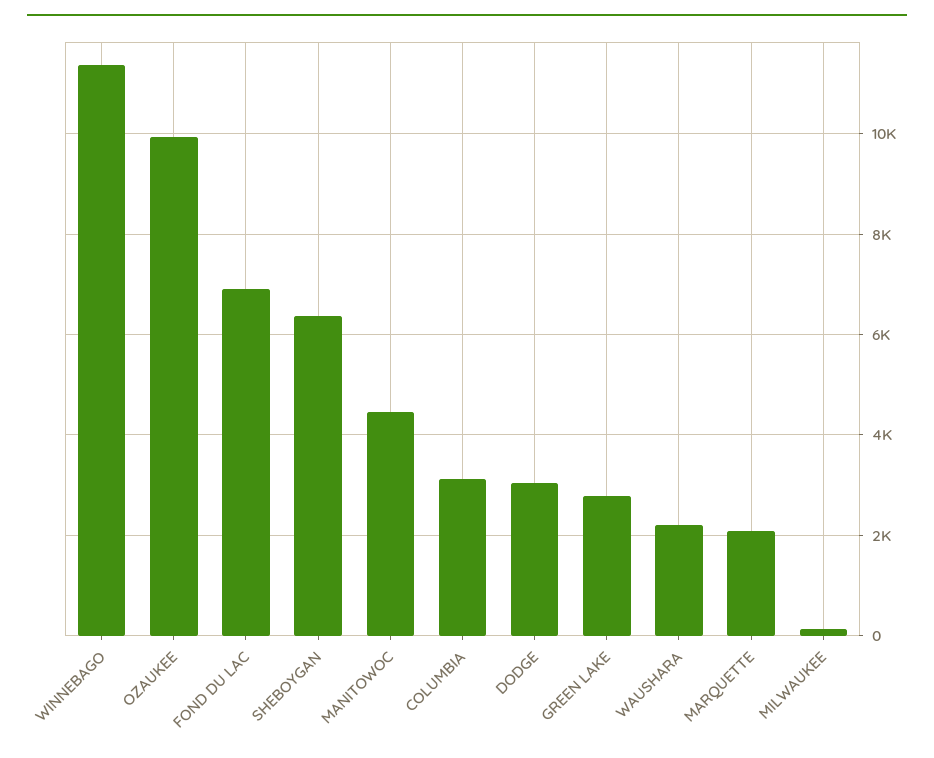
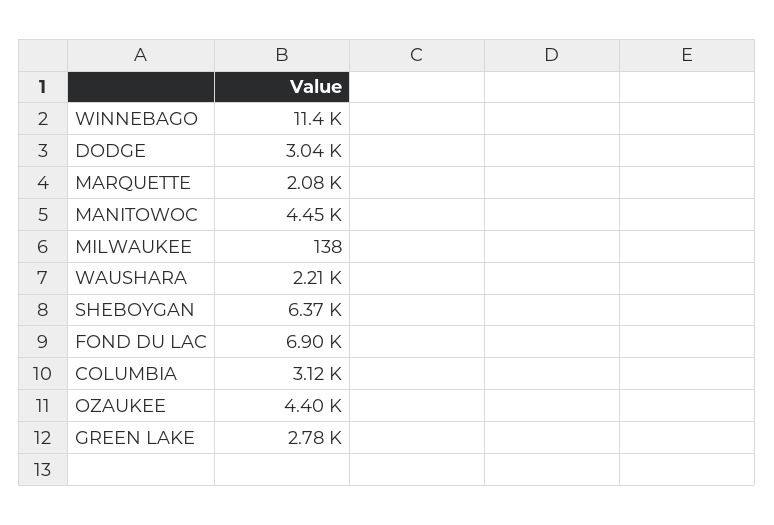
  {
    "WINNEBAGO": 11400,
-   "OZAUKEE": 10000,
+   "OZAUKEE": 4400,
    "FOND DU LAC": 6900,
    "SHEBOYGAN": 6370,
    "MANITOWOC": 4450,
    "COLUMBIA": 3120,
    "DODGE": 3040,
    "GREEN LAKE": 2780,
    "WAUSHARA": 2210,
    "MARQUETTE": 2080,
    "MILWAUKEE": 138
  }

